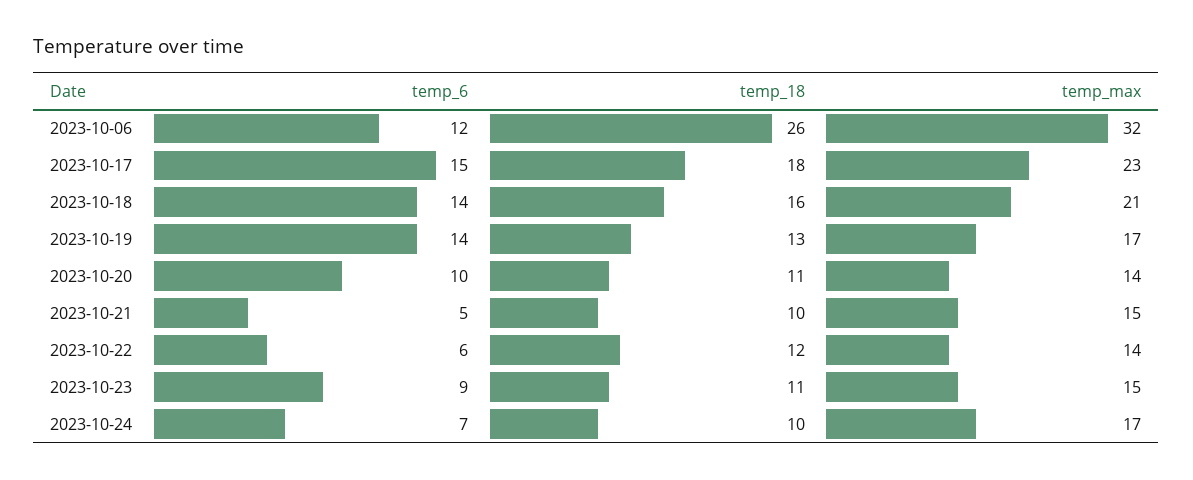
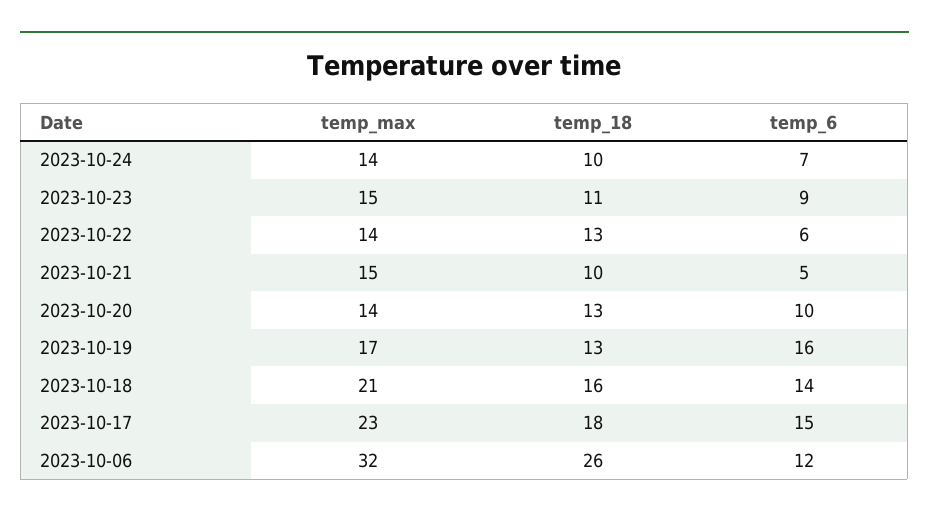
  {
    "temp_6": {
      "2023-10-06": 12,
      "2023-10-17": 15,
      "2023-10-18": 14,
-     "2023-10-19": 14,
+     "2023-10-19": 16,
      "2023-10-20": 10,
      "2023-10-21": 5,
      "2023-10-22": 6,
      "2023-10-23": 9,
      "2023-10-24": 7
    },
    "temp_18": {
      "2023-10-06": 26,
      "2023-10-17": 18,
      "2023-10-18": 16,
      "2023-10-19": 13,
-     "2023-10-20": 11,
+     "2023-10-20": 13,
      "2023-10-21": 10,
-     "2023-10-22": 12,
+     "2023-10-22": 13,
      "2023-10-23": 11,
      "2023-10-24": 10
    },
    "temp_max": {
      "2023-10-06": 32,
      "2023-10-17": 23,
      "2023-10-18": 21,
      "2023-10-19": 17,
      "2023-10-20": 14,
      "2023-10-21": 15,
      "2023-10-22": 14,
      "2023-10-23": 15,
-     "2023-10-24": 17
+     "2023-10-24": 14
    }
  }

